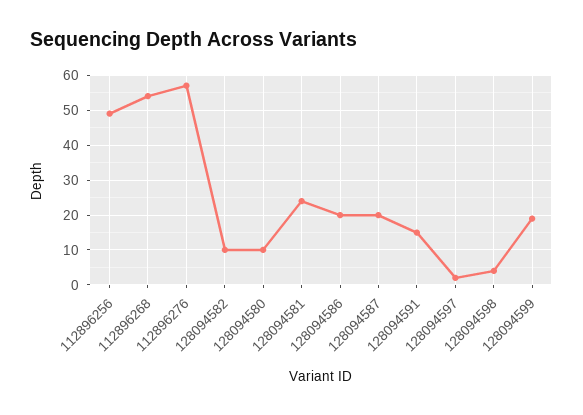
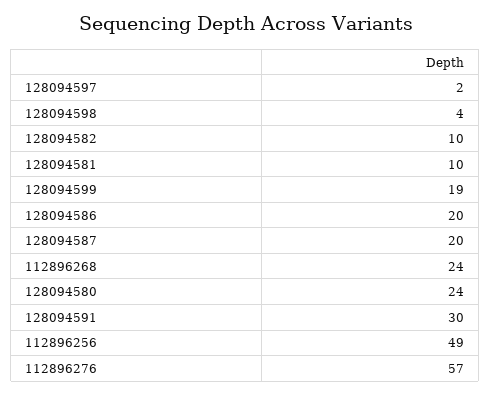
  {
    "112896256": 49,
-   "112896268": 55,
+   "112896268": 24,
    "112896276": 57,
    "128094582": 10,
-   "128094580": 10,
+   "128094580": 24,
-   "128094581": 25,
+   "128094581": 10,
    "128094586": 20,
    "128094587": 20,
-   "128094591": 15,
+   "128094591": 30,
    "128094597": 2,
    "128094598": 4,
    "128094599": 19
  }

